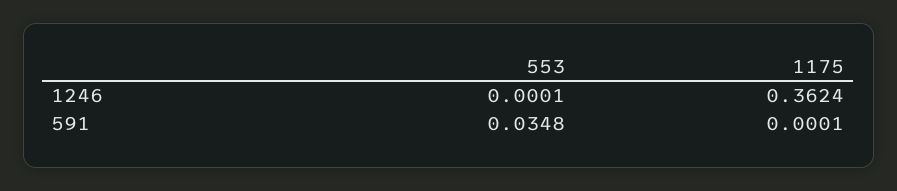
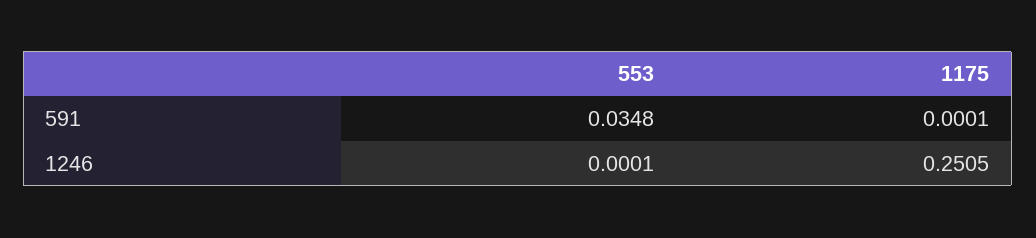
  {
    "553": {
      "1246": 0.0001,
      "591": 0.0348
    },
    "1175": {
-     "1246": 0.3624,
+     "1246": 0.2505,
      "591": 0.0001
    }
  }

